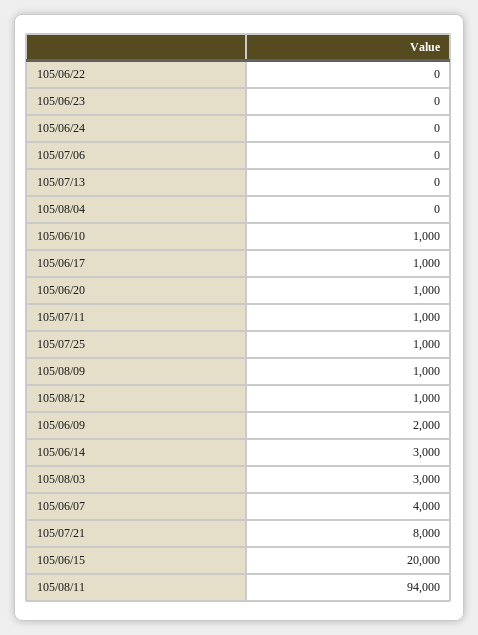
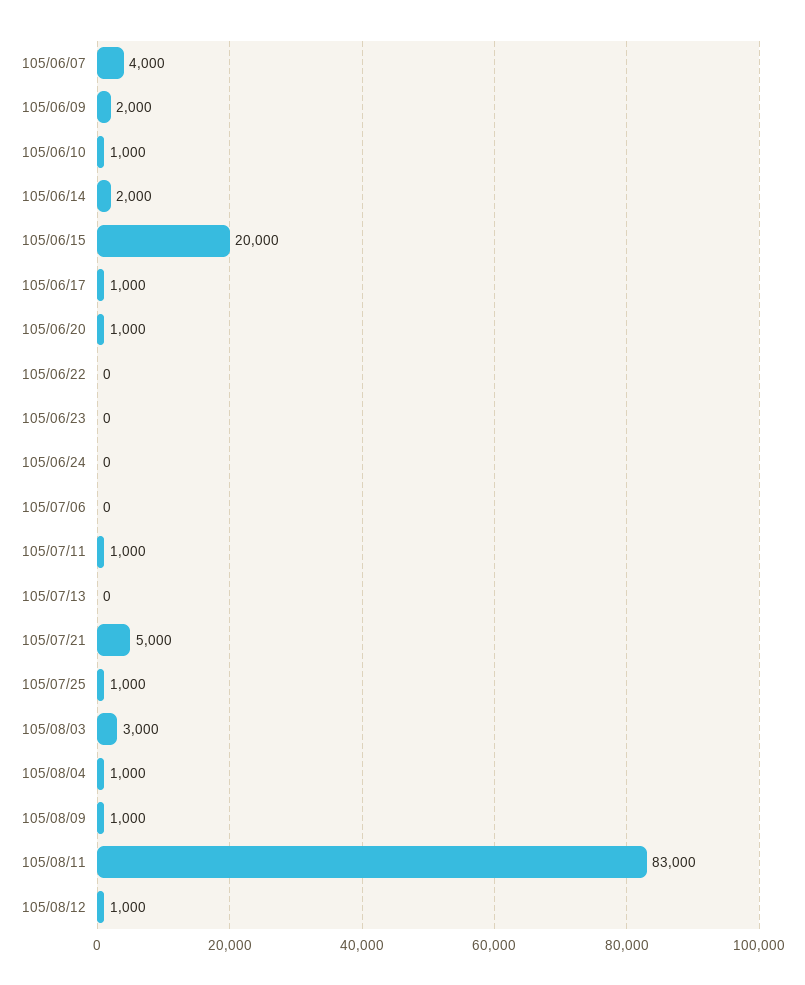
  {
    "105/06/22": 0,
    "105/06/23": 0,
    "105/06/24": 0,
    "105/07/06": 0,
    "105/07/13": 0,
-   "105/08/04": 0,
+   "105/08/04": 1000,
    "105/06/10": 1000,
    "105/06/17": 1000,
    "105/06/20": 1000,
    "105/07/11": 1000,
    "105/07/25": 1000,
    "105/08/09": 1000,
    "105/08/12": 1000,
    "105/06/09": 2000,
-   "105/06/14": 3000,
+   "105/06/14": 2000,
    "105/08/03": 3000,
    "105/06/07": 4000,
-   "105/07/21": 8000,
+   "105/07/21": 5000,
    "105/06/15": 20000,
-   "105/08/11": 94000
+   "105/08/11": 83000
  }

